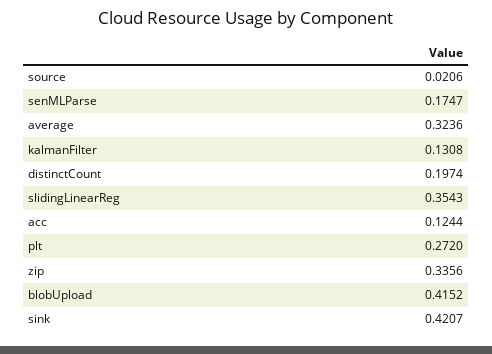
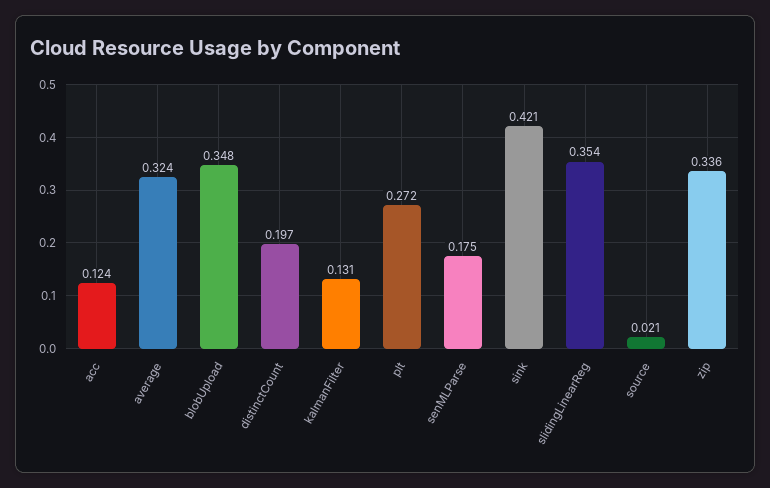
  {
    "source": 0.0206,
    "senMLParse": 0.1747,
    "average": 0.3236,
    "kalmanFilter": 0.1308,
    "distinctCount": 0.1974,
    "slidingLinearReg": 0.3543,
    "acc": 0.1244,
    "plt": 0.272,
    "zip": 0.3356,
-   "blobUpload": 0.4152,
+   "blobUpload": 0.348,
    "sink": 0.4207
  }

